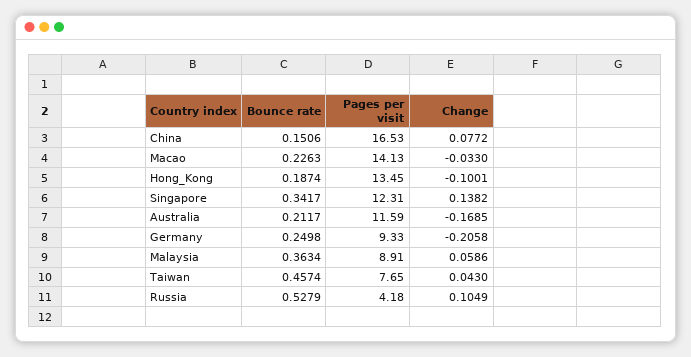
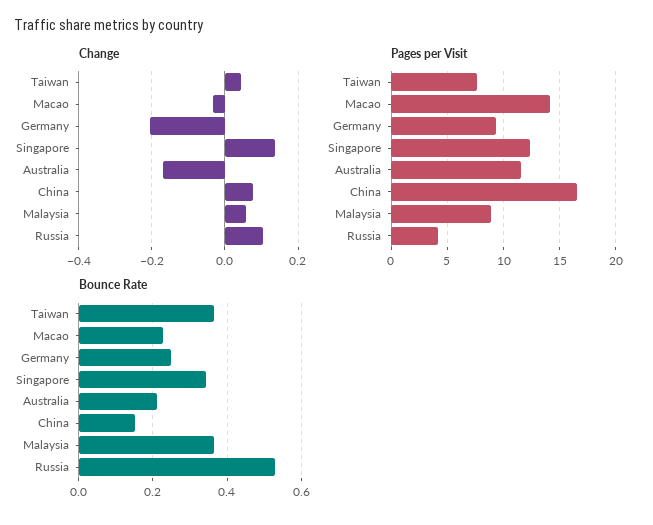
  {
    "Bounce rate": {
      "China": 0.1506,
      "Macao": 0.2263,
-     "Hong_Kong": 0.1874,
      "Singapore": 0.3417,
      "Australia": 0.2117,
      "Germany": 0.2498,
      "Malaysia": 0.3634,
-     "Taiwan": 0.4574,
+     "Taiwan": 0.36,
      "Russia": 0.5279
    },
    "Pages per visit": {
      "China": 16.53,
      "Macao": 14.13,
-     "Hong_Kong": 13.45,
      "Singapore": 12.31,
      "Australia": 11.59,
      "Germany": 9.33,
      "Malaysia": 8.91,
      "Taiwan": 7.65,
      "Russia": 4.18
    },
    "Change": {
      "China": 0.0772,
      "Macao": -0.033,
-     "Hong_Kong": -0.1001,
      "Singapore": 0.1382,
      "Australia": -0.1685,
      "Germany": -0.2058,
      "Malaysia": 0.0586,
      "Taiwan": 0.043,
      "Russia": 0.1049
    }
  }

